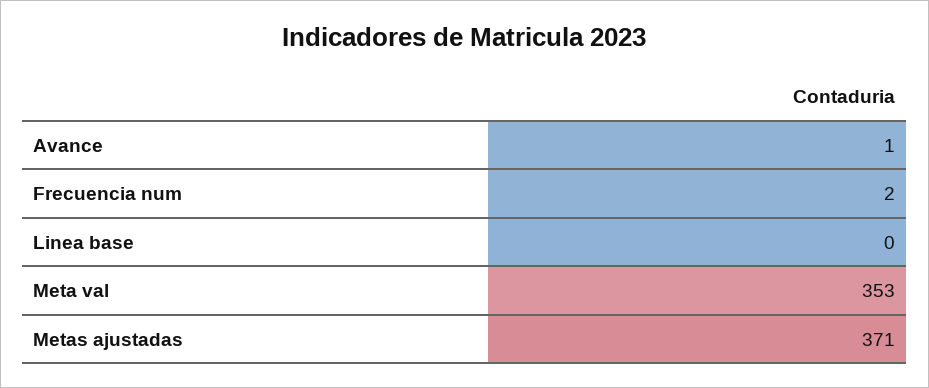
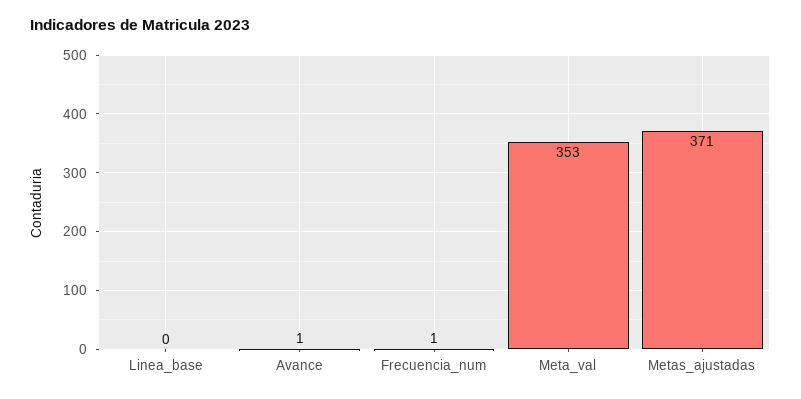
  {
    "Avance": 1,
-   "Frecuencia num": 2,
+   "Frecuencia num": 1,
    "Linea base": 0,
    "Meta val": 353,
    "Metas ajustadas": 371
  }

